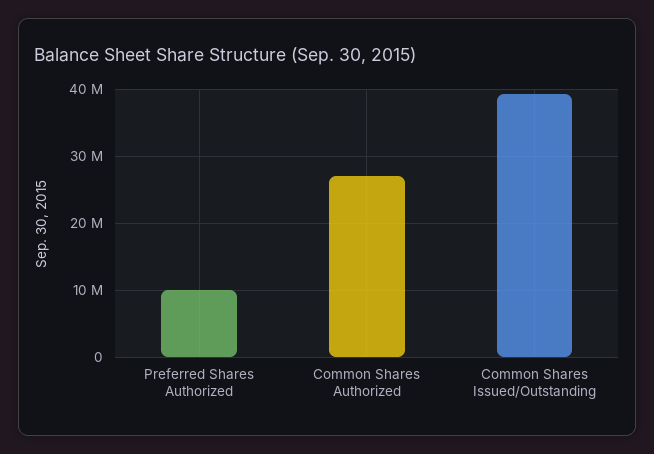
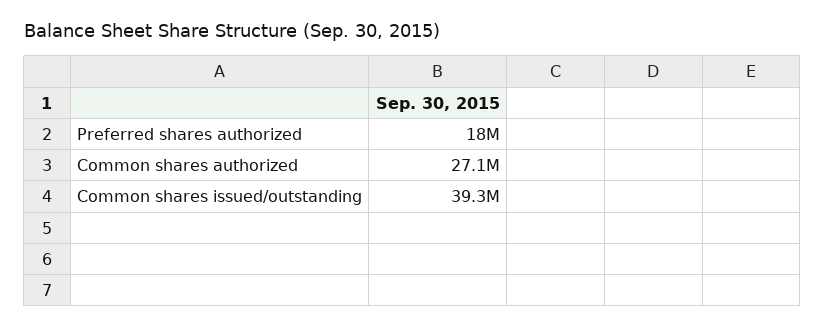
  {
-   "Preferred Shares Authorized": 10000000,
+   "Preferred Shares Authorized": 18000000,
    "Common Shares Authorized": 27100000,
    "Common Shares Issued/Outstanding": 39300000
  }

